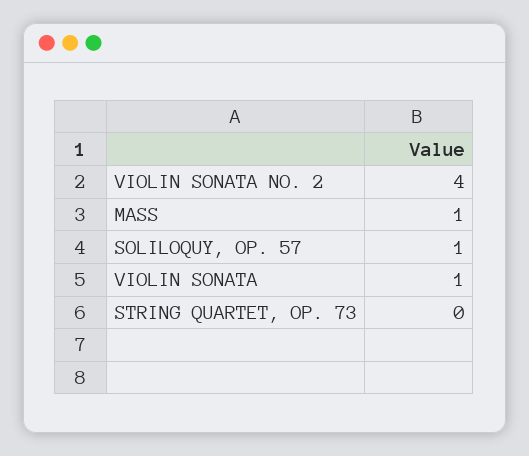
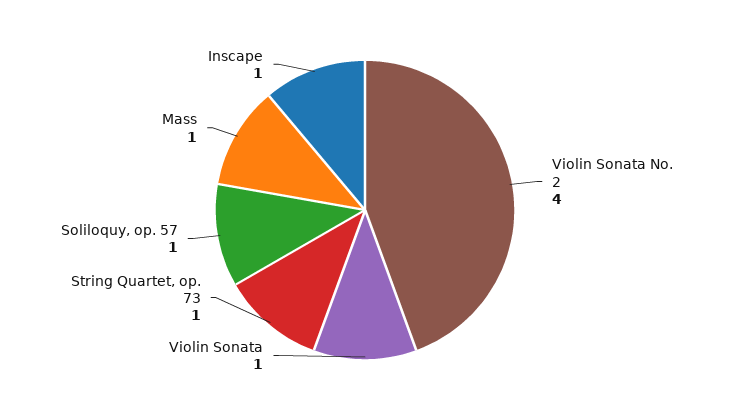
  {
    "VIOLIN SONATA NO. 2": 4,
    "MASS": 1,
    "SOLILOQUY, OP. 57": 1,
    "VIOLIN SONATA": 1,
-   "STRING QUARTET, OP. 73": 0
+   "STRING QUARTET, OP. 73": 1,
+   "Inscape": 1
  }

